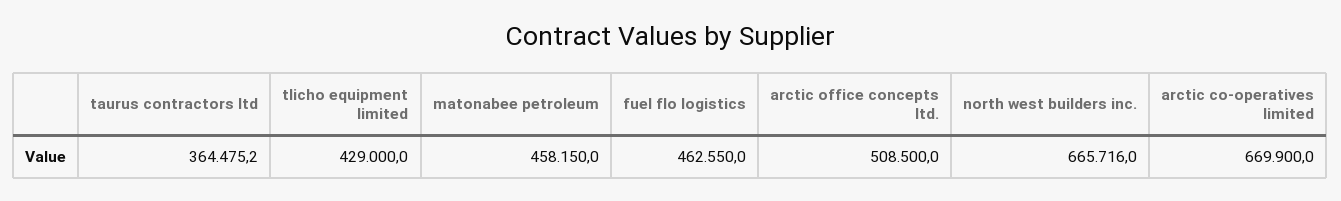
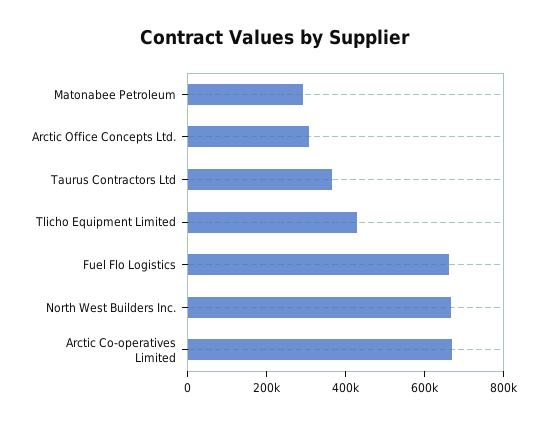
  {
    "taurus contractors ltd": 364475.2,
    "tlicho equipment limited": 429000,
-   "matonabee petroleum": 458150,
+   "matonabee petroleum": 300000,
-   "fuel flo logistics": 462550,
+   "fuel flo logistics": 650000,
-   "arctic office concepts ltd.": 508500,
+   "arctic office concepts ltd.": 300000,
    "north west builders inc.": 665716,
    "arctic co-operatives limited": 669900
  }

